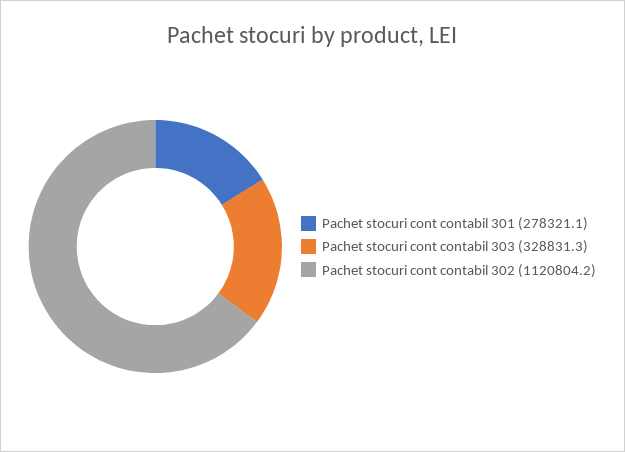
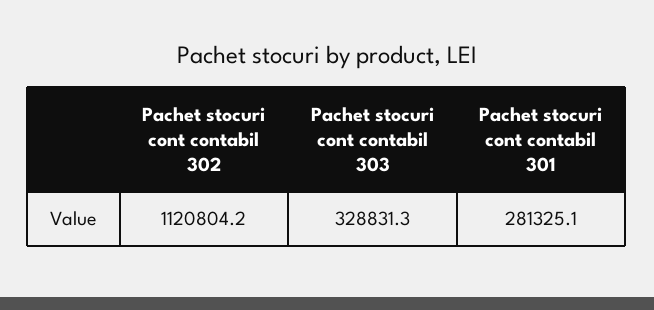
  {
-   "Pachet stocuri cont contabil 301": 278321.1,
+   "Pachet stocuri cont contabil 301": 281325.1,
    "Pachet stocuri cont contabil 303": 328831.3,
    "Pachet stocuri cont contabil 302": 1120804.2
  }

